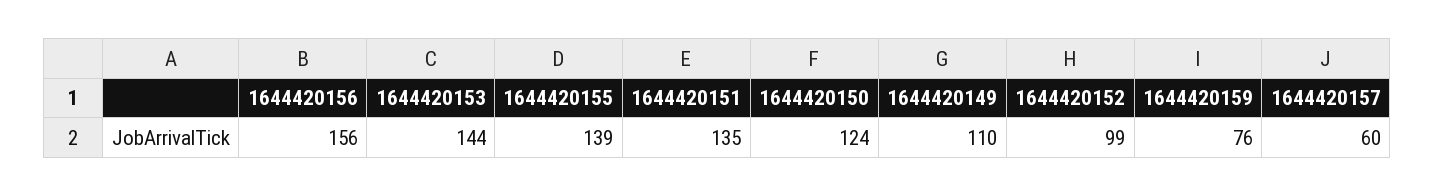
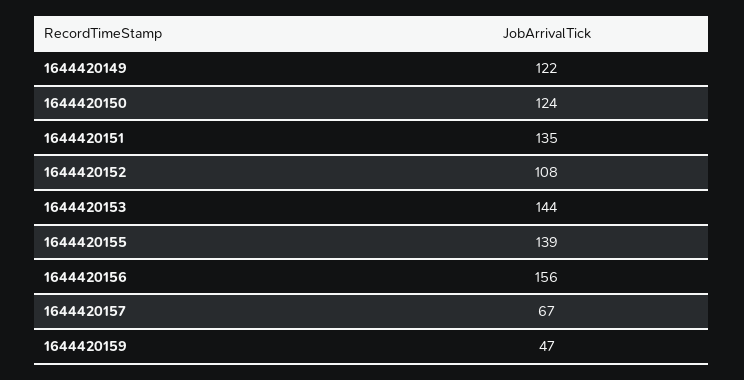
  {
    "1644420156": 156,
    "1644420153": 144,
    "1644420155": 139,
    "1644420151": 135,
    "1644420150": 124,
-   "1644420149": 110,
+   "1644420149": 122,
-   "1644420152": 99,
+   "1644420152": 108,
-   "1644420159": 76,
+   "1644420159": 47,
-   "1644420157": 60
+   "1644420157": 67
  }

